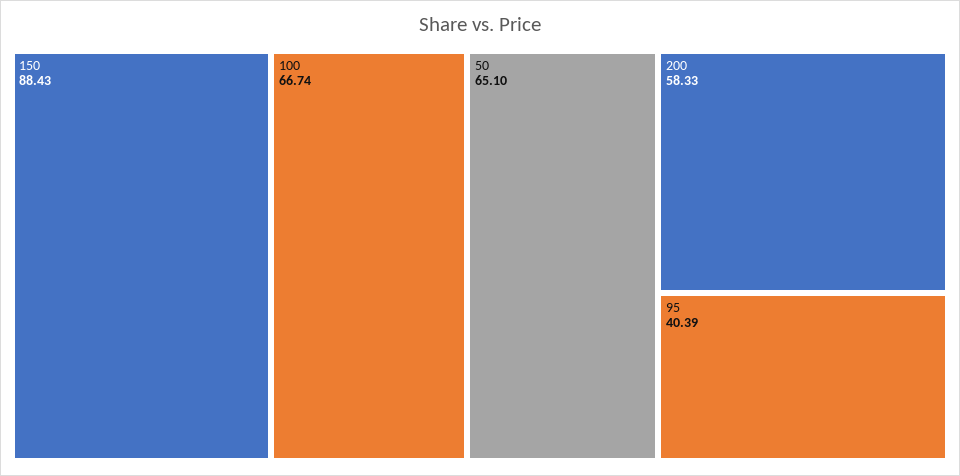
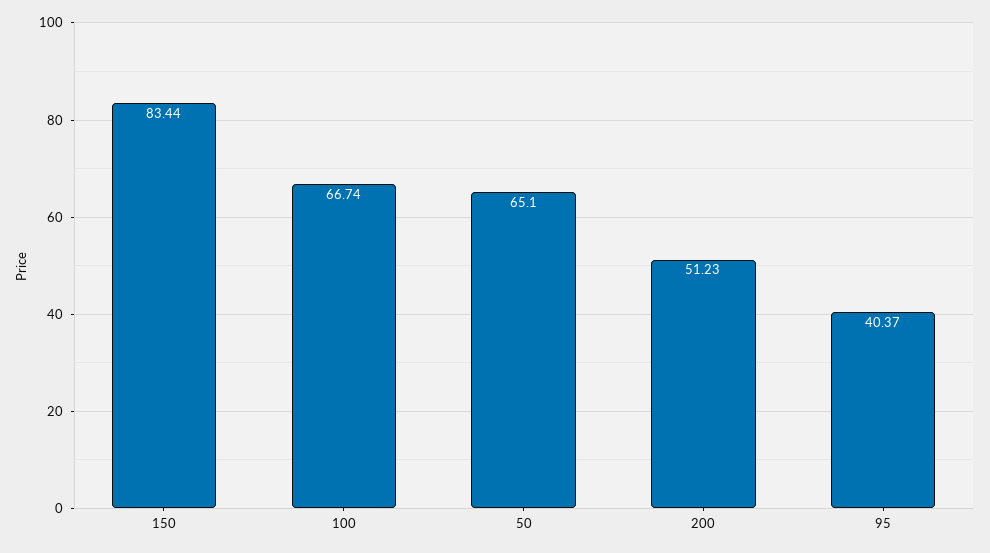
  {
-   "150": 88.43,
+   "150": 83.44,
    "100": 66.74,
    "50": 65.1,
-   "200": 58.33,
+   "200": 51.23,
-   "95": 40.39
+   "95": 40.37
  }

